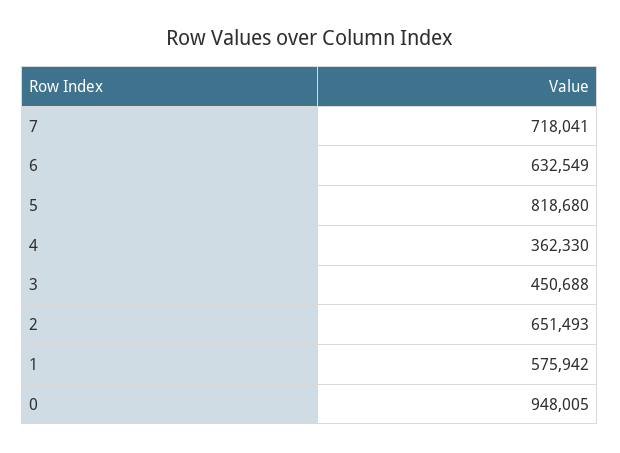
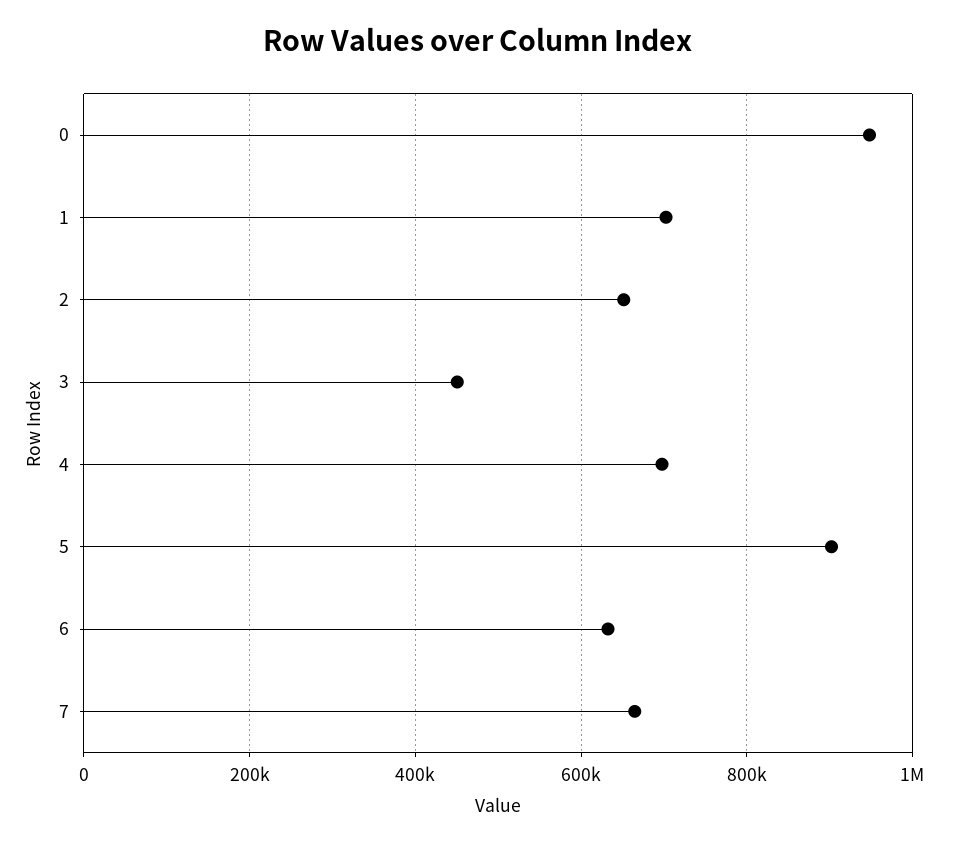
  {
-   "7": 718041,
+   "7": 660000,
    "6": 632549,
-   "5": 818680,
+   "5": 900000,
-   "4": 362330,
+   "4": 700000,
    "3": 450688,
    "2": 651493,
-   "1": 575942,
+   "1": 700000,
    "0": 948005
  }

